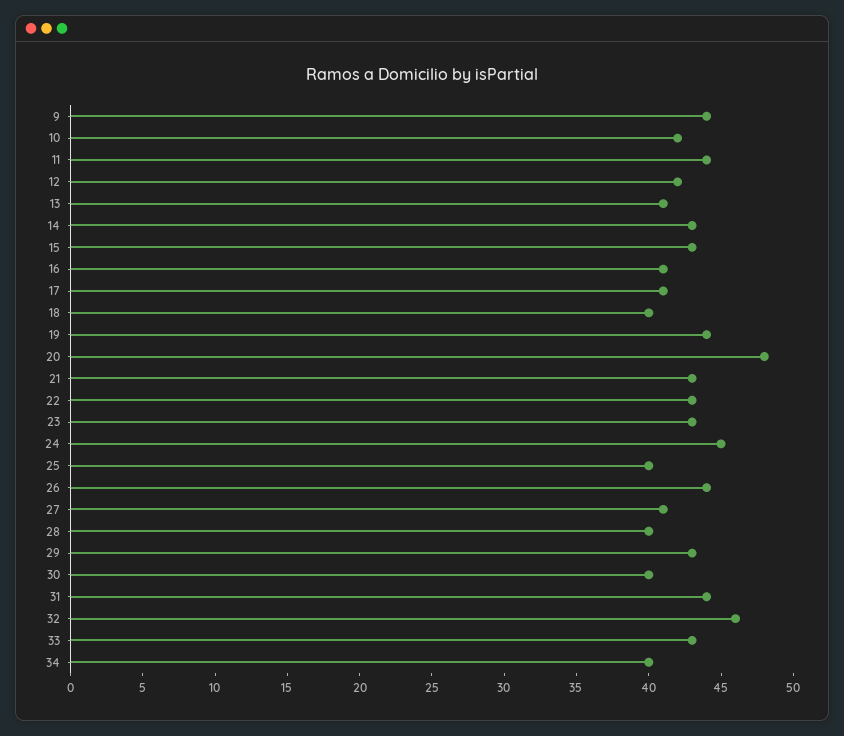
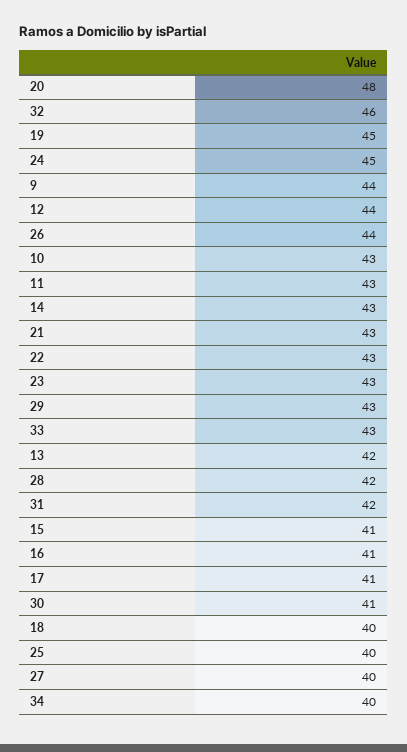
  {
    "9": 44,
-   "10": 42,
+   "10": 43,
-   "11": 44,
+   "11": 43,
-   "12": 42,
+   "12": 44,
-   "13": 41,
+   "13": 42,
    "14": 43,
-   "15": 43,
+   "15": 41,
    "16": 41,
    "17": 41,
    "18": 40,
-   "19": 44,
+   "19": 45,
    "20": 48,
    "21": 43,
    "22": 43,
    "23": 43,
    "24": 45,
    "25": 40,
    "26": 44,
-   "27": 41,
+   "27": 40,
-   "28": 40,
+   "28": 42,
    "29": 43,
-   "30": 40,
+   "30": 41,
-   "31": 44,
+   "31": 42,
    "32": 46,
    "33": 43,
    "34": 40
  }

